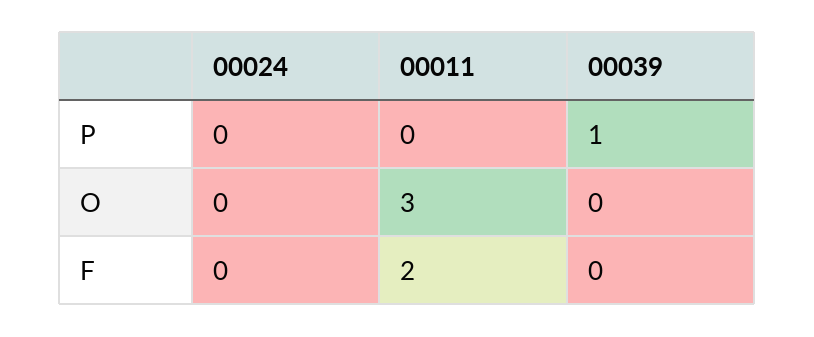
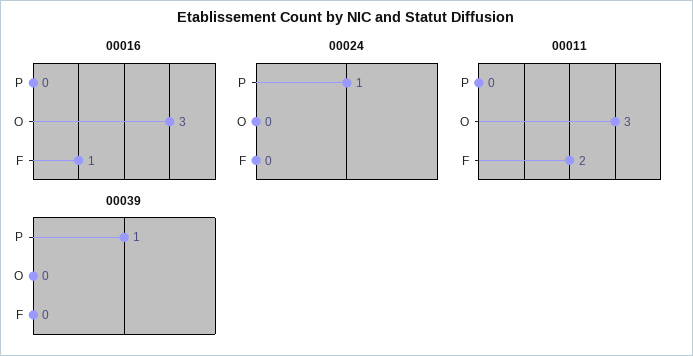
  {
    "00024": {
-     "P": 0,
+     "P": 1,
      "O": 0,
      "F": 0
    },
    "00011": {
      "P": 0,
      "O": 3,
      "F": 2
    },
    "00039": {
      "P": 1,
      "O": 0,
      "F": 0
-   }
+   },
+   "00016": {
+     "P": 0,
+     "O": 3,
+     "F": 1
+   }
  }

